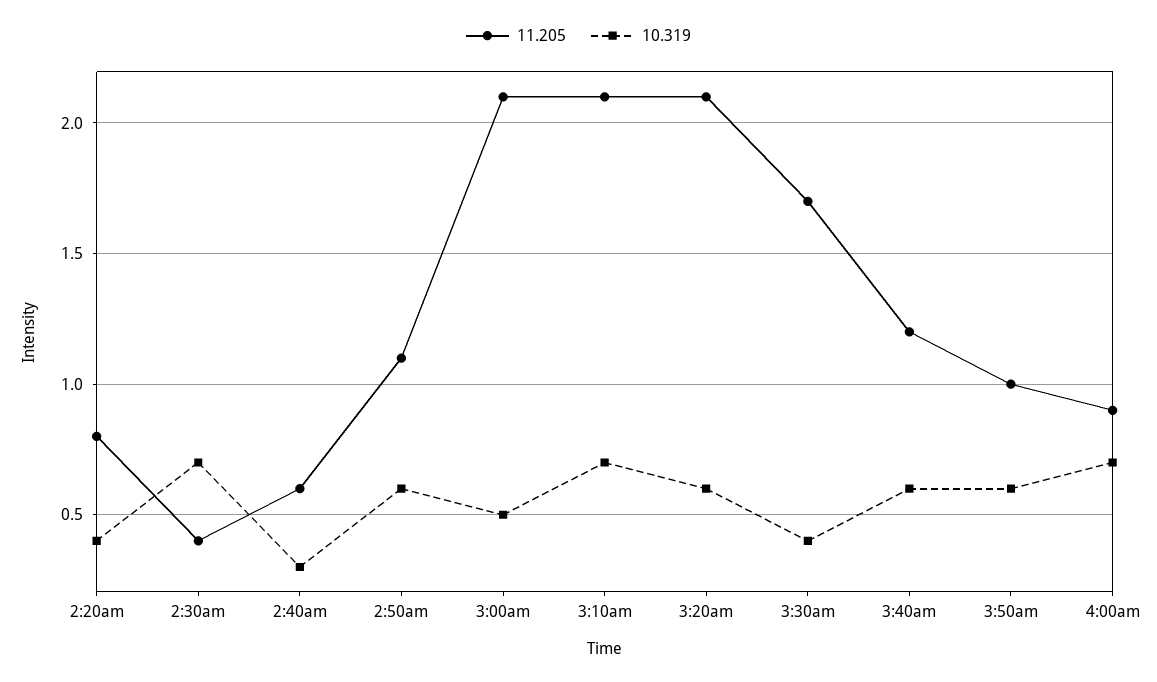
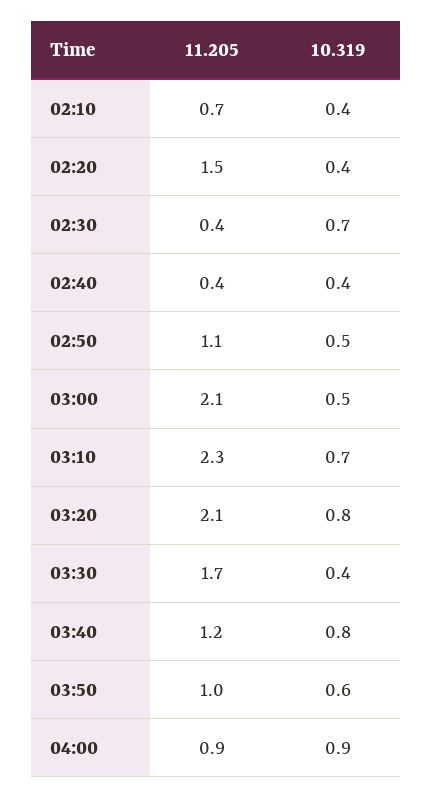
  {
    "11.205": {
-     "2:20am": 0.8,
+     "2:20am": 1.5,
      "2:30am": 0.4,
-     "2:40am": 0.6,
+     "2:40am": 0.4,
      "2:50am": 1.1,
      "3:00am": 2.1,
-     "3:10am": 2.1,
+     "3:10am": 2.3,
      "3:20am": 2.1,
      "3:30am": 1.7,
      "3:40am": 1.2,
      "3:50am": 1,
-     "4:00am": 0.9
+     "4:00am": 0.9,
+     "02:10": 0.7
    },
    "10.319": {
      "2:20am": 0.4,
      "2:30am": 0.7,
-     "2:40am": 0.3,
+     "2:40am": 0.4,
-     "2:50am": 0.6,
+     "2:50am": 0.5,
      "3:00am": 0.5,
      "3:10am": 0.7,
-     "3:20am": 0.6,
+     "3:20am": 0.8,
      "3:30am": 0.4,
-     "3:40am": 0.6,
+     "3:40am": 0.8,
      "3:50am": 0.6,
-     "4:00am": 0.7
+     "4:00am": 0.9,
+     "02:10": 0.4
    }
  }

